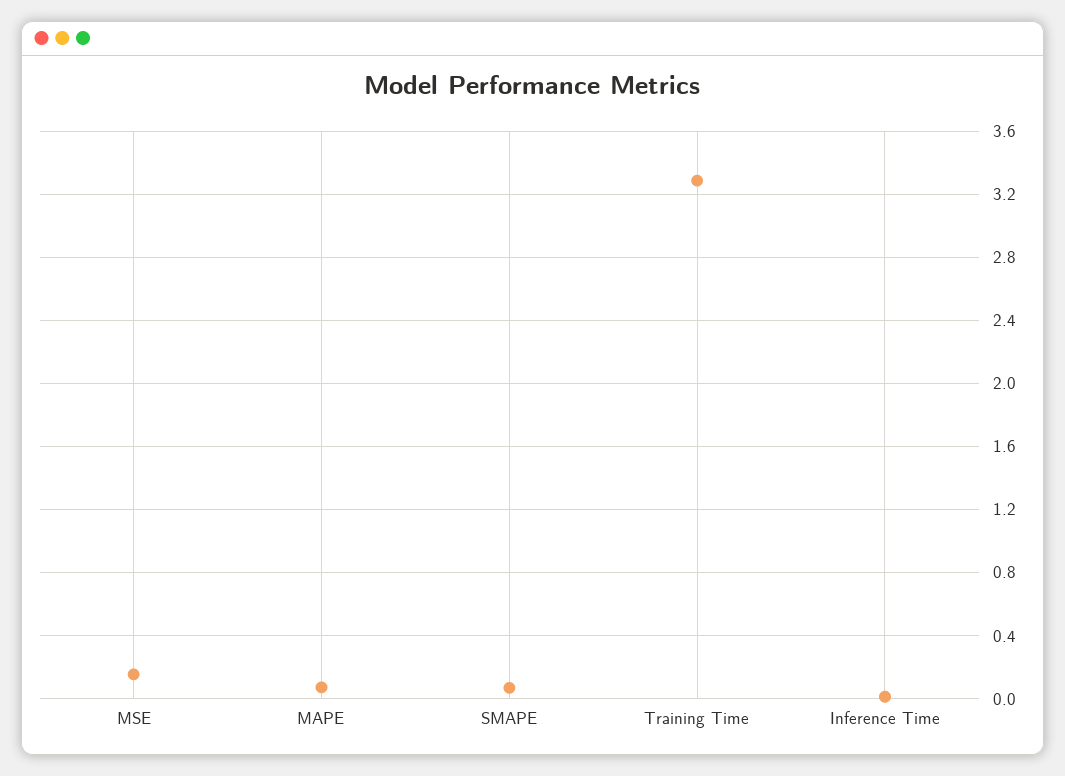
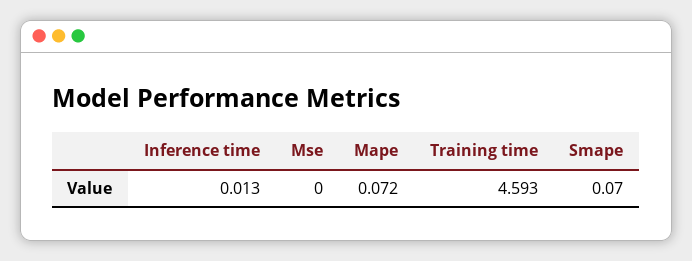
  {
-   "MSE": 0.15,
+   "MSE": 0,
    "MAPE": 0.072,
    "SMAPE": 0.07,
-   "Training Time": 3.3,
+   "Training Time": 4.593,
    "Inference Time": 0.013
  }

